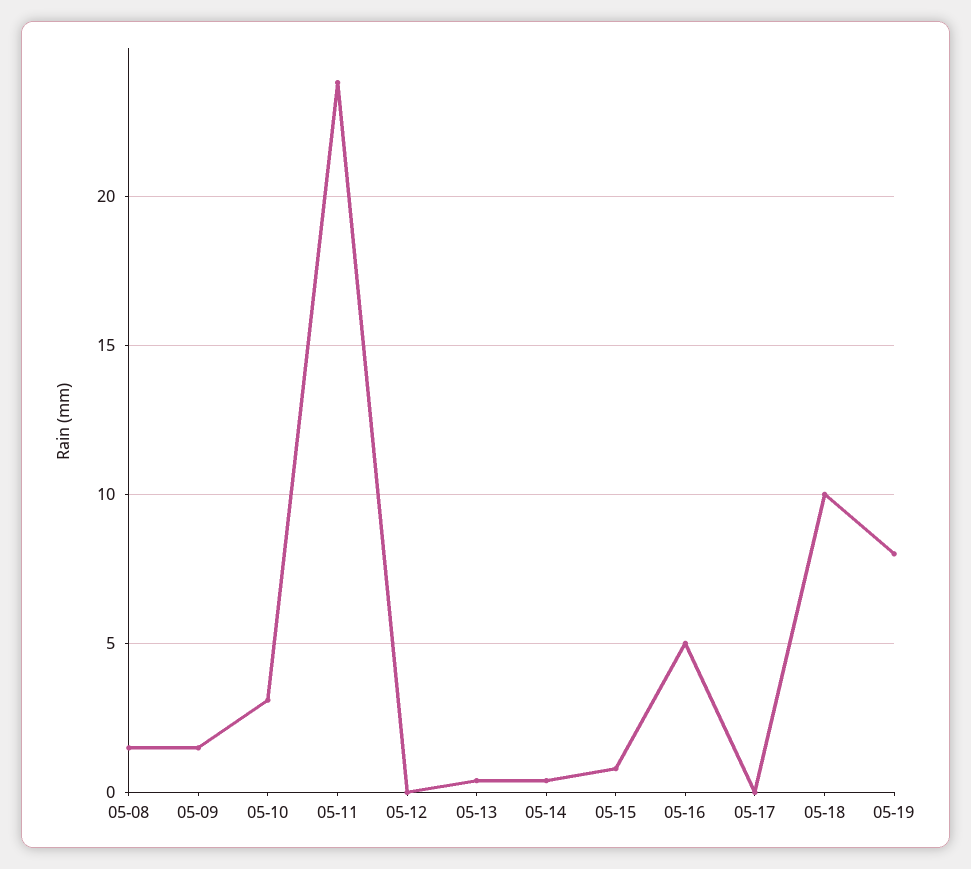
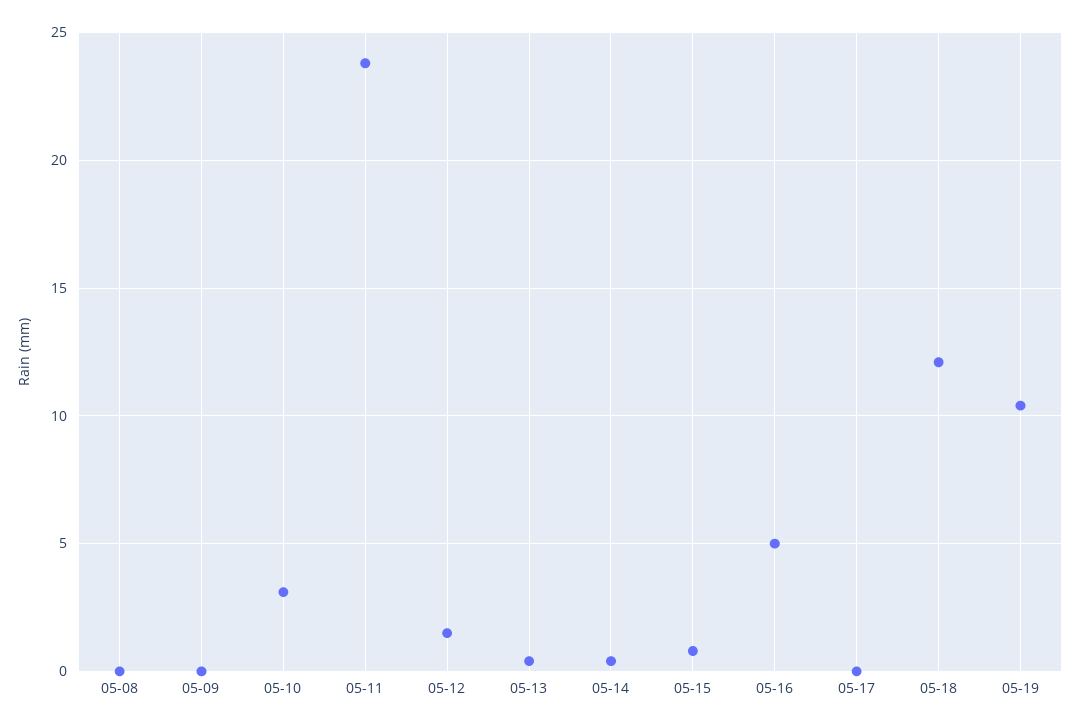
  {
-   "05-08": 1.5,
+   "05-08": 0,
-   "05-09": 1.5,
+   "05-09": 0,
    "05-10": 3,
    "05-11": 24,
-   "05-12": 0,
+   "05-12": 1.5,
    "05-13": 0.5,
    "05-14": 0.5,
    "05-15": 1,
    "05-16": 5,
    "05-17": 0,
-   "05-18": 10,
+   "05-18": 12,
-   "05-19": 8
+   "05-19": 10.5
  }

